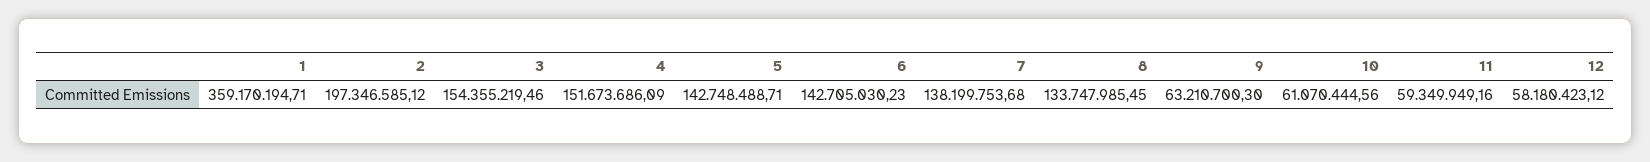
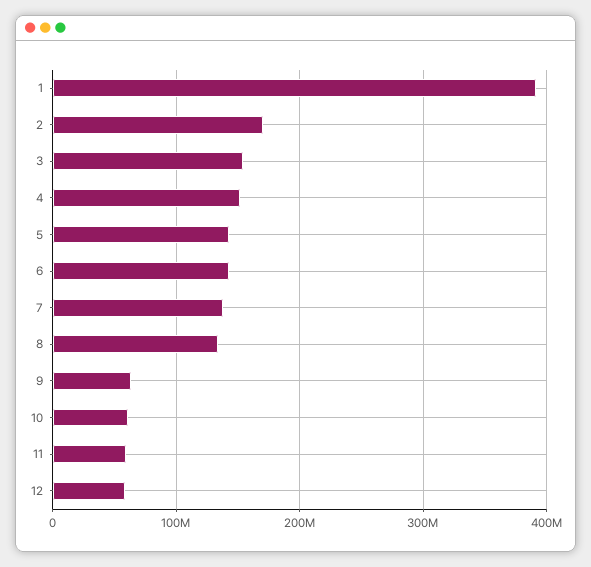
  {
-   "1": 359170194.71,
+   "1": 390000000,
-   "2": 197346585.12,
+   "2": 170000000,
    "3": 154355219.46,
    "4": 151673686.09,
    "5": 142748488.71,
    "6": 142705030.23,
    "7": 138199753.68,
    "8": 133747985.45,
    "9": 63210700.3,
    "10": 61070444.56,
    "11": 59349949.16,
    "12": 58180423.12
  }

